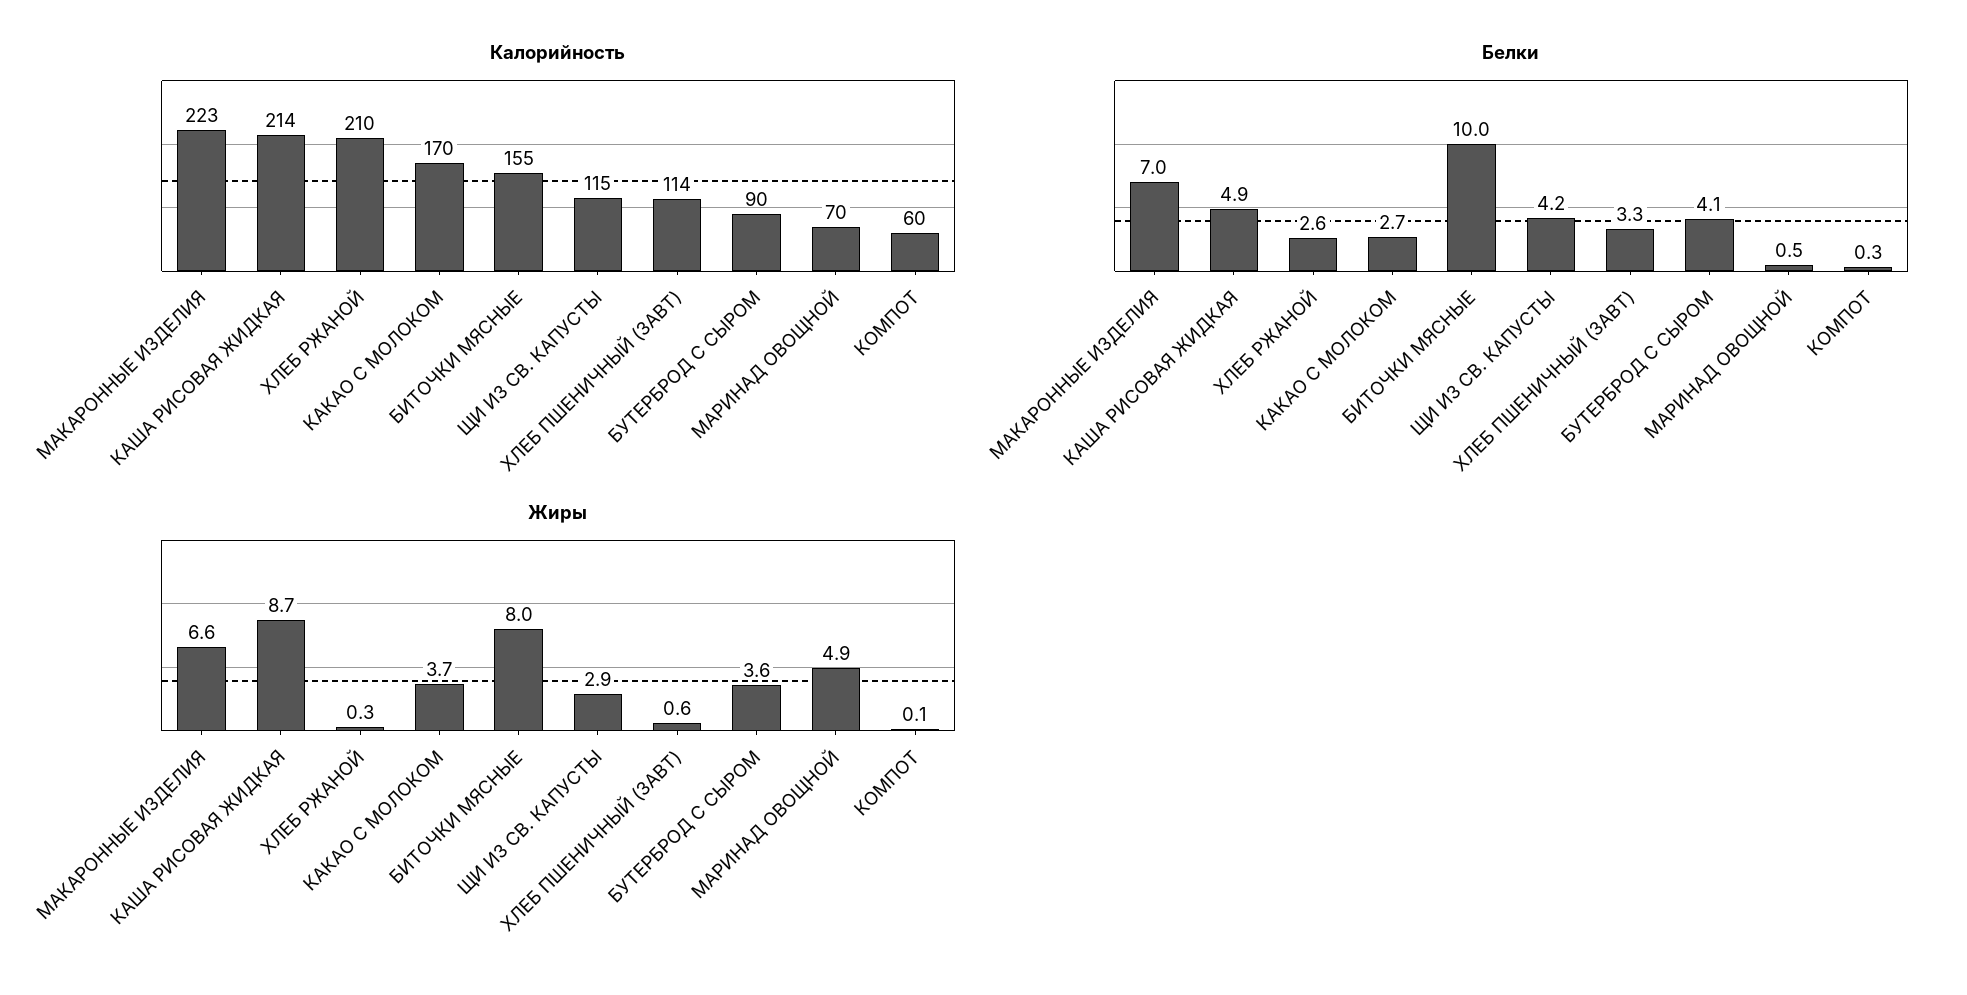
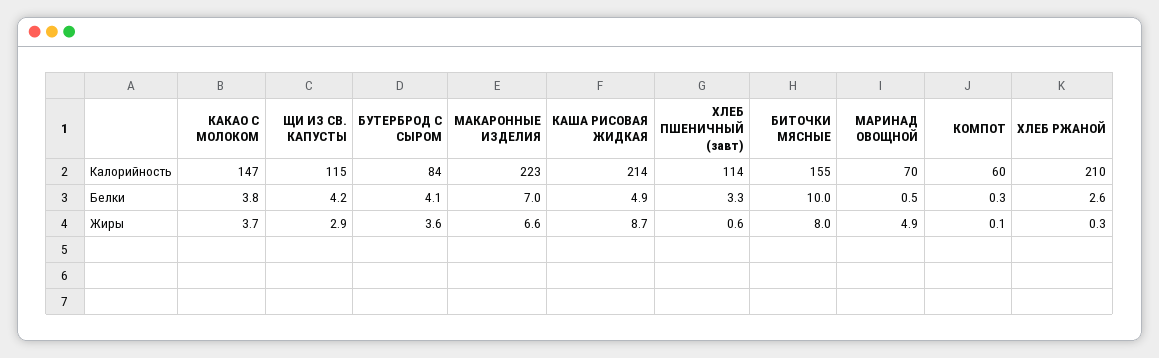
  {
    "Калорийность": {
      "МАКАРОННЫЕ ИЗДЕЛИЯ": 223,
      "КАША РИСОВАЯ ЖИДКАЯ": 214,
      "ХЛЕБ РЖАНОЙ": 210,
-     "КАКАО С МОЛОКОМ": 170,
+     "КАКАО С МОЛОКОМ": 147,
      "БИТОЧКИ МЯСНЫЕ": 155,
      "ЩИ ИЗ СВ. КАПУСТЫ": 115,
      "ХЛЕБ ПШЕНИЧНЫЙ (ЗАВТ)": 114,
-     "БУТЕРБРОД С СЫРОМ": 90,
+     "БУТЕРБРОД С СЫРОМ": 84,
      "МАРИНАД ОВОЩНОЙ": 70,
      "КОМПОТ": 60
    },
    "Белки": {
      "МАКАРОННЫЕ ИЗДЕЛИЯ": 7,
      "КАША РИСОВАЯ ЖИДКАЯ": 4.9,
      "ХЛЕБ РЖАНОЙ": 2.6,
-     "КАКАО С МОЛОКОМ": 2.7,
+     "КАКАО С МОЛОКОМ": 3.8,
      "БИТОЧКИ МЯСНЫЕ": 10,
      "ЩИ ИЗ СВ. КАПУСТЫ": 4.2,
      "ХЛЕБ ПШЕНИЧНЫЙ (ЗАВТ)": 3.3,
      "БУТЕРБРОД С СЫРОМ": 4.1,
      "МАРИНАД ОВОЩНОЙ": 0.5,
      "КОМПОТ": 0.3
    },
    "Жиры": {
      "МАКАРОННЫЕ ИЗДЕЛИЯ": 6.6,
      "КАША РИСОВАЯ ЖИДКАЯ": 8.7,
      "ХЛЕБ РЖАНОЙ": 0.3,
      "КАКАО С МОЛОКОМ": 3.7,
      "БИТОЧКИ МЯСНЫЕ": 8,
      "ЩИ ИЗ СВ. КАПУСТЫ": 2.9,
      "ХЛЕБ ПШЕНИЧНЫЙ (ЗАВТ)": 0.6,
      "БУТЕРБРОД С СЫРОМ": 3.6,
      "МАРИНАД ОВОЩНОЙ": 4.9,
      "КОМПОТ": 0.1
    }
  }

